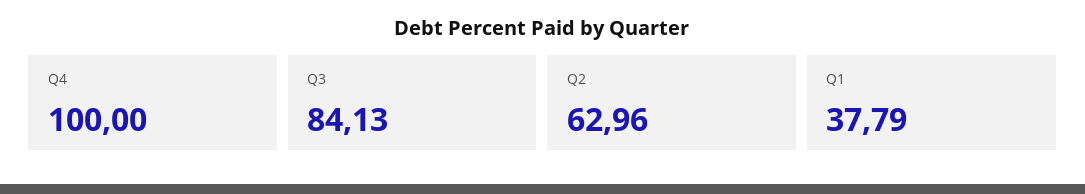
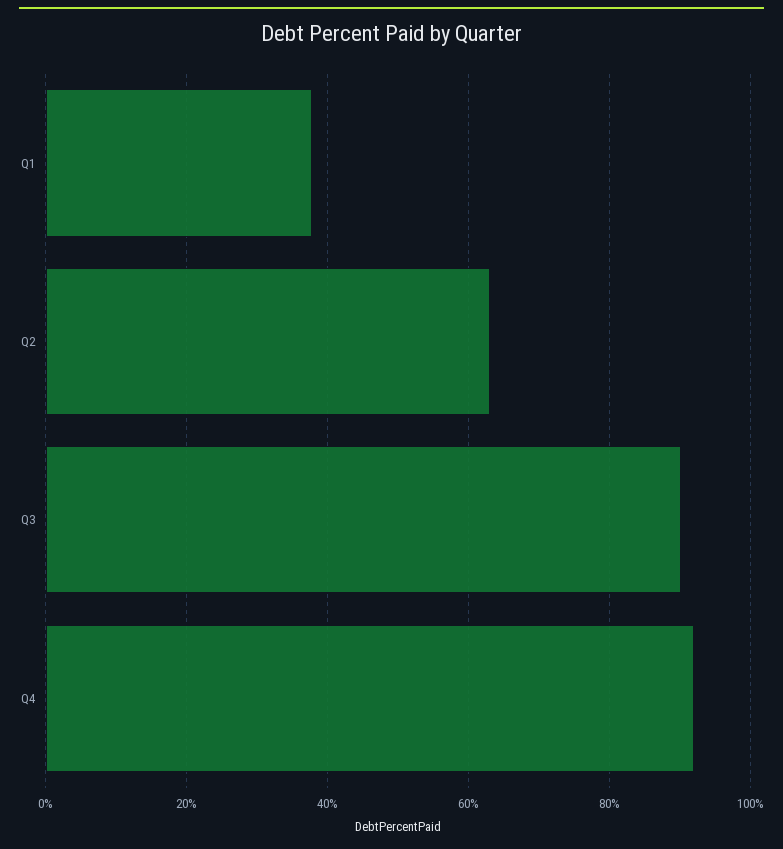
  {
-   "Q4": 100,
+   "Q4": 92,
-   "Q3": 84.13,
+   "Q3": 90,
    "Q2": 62.96,
    "Q1": 37.79
  }

